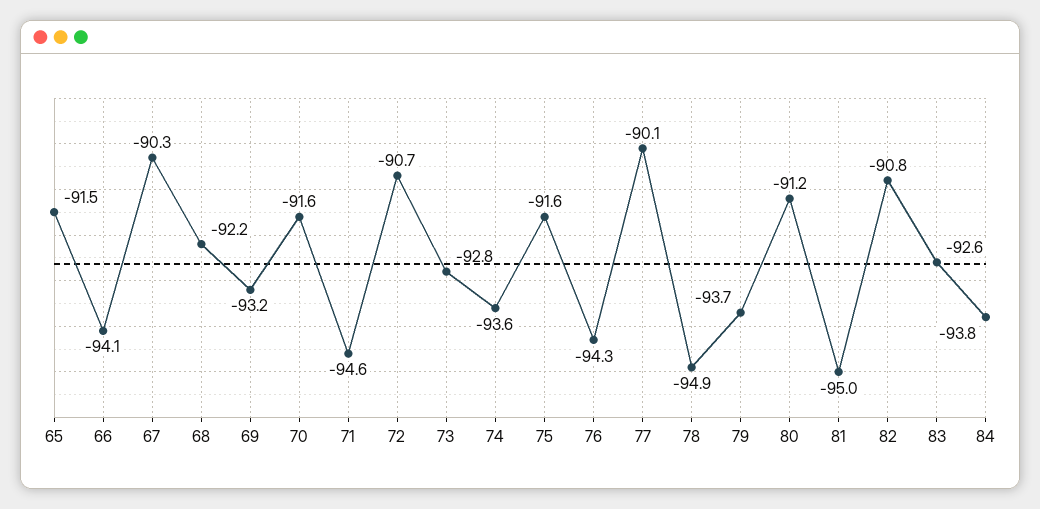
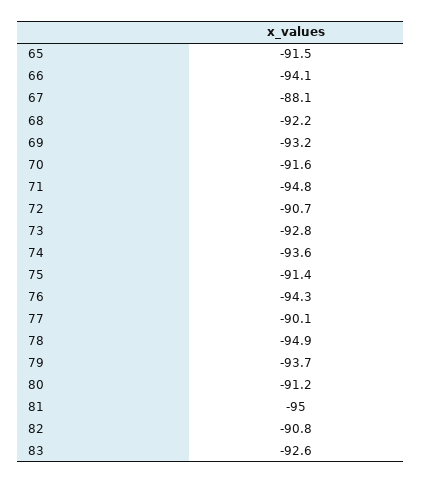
  {
    "65": -91.5,
    "66": -94.1,
-   "67": -90.3,
+   "67": -88.1,
    "68": -92.2,
    "69": -93.2,
    "70": -91.6,
-   "71": -94.6,
+   "71": -94.8,
    "72": -90.7,
    "73": -92.8,
    "74": -93.6,
-   "75": -91.6,
+   "75": -91.4,
    "76": -94.3,
    "77": -90.1,
    "78": -94.9,
    "79": -93.7,
    "80": -91.2,
    "81": -95,
    "82": -90.8,
-   "83": -92.6,
+   "83": -92.6
-   "84": -93.8
  }

